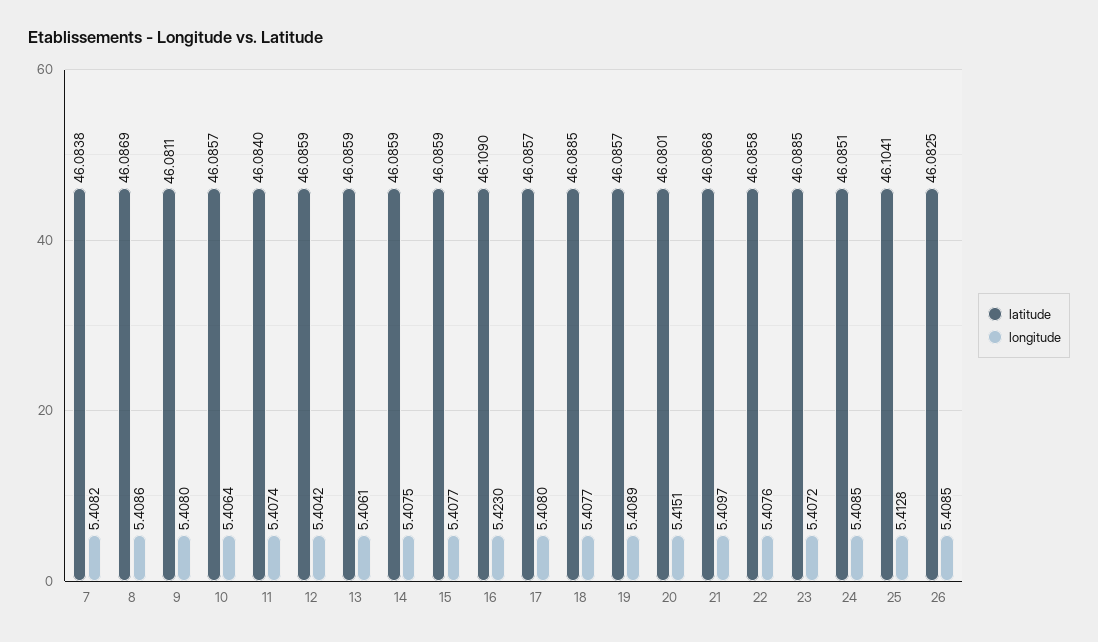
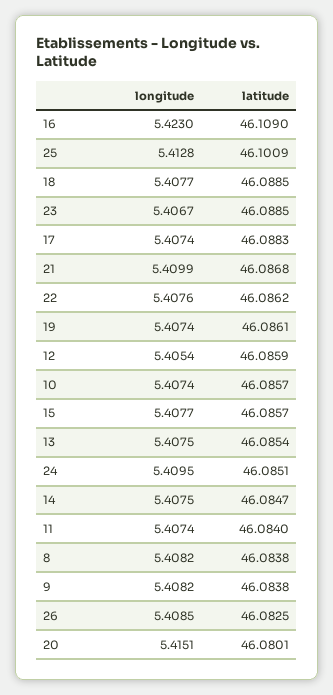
  {
    "latitude": {
-     "7": 46.0838,
-     "8": 46.0869,
+     "8": 46.0838,
-     "9": 46.0811,
+     "9": 46.0838,
      "10": 46.0857,
      "11": 46.084,
      "12": 46.0859,
-     "13": 46.0859,
+     "13": 46.0854,
-     "14": 46.0859,
+     "14": 46.0847,
-     "15": 46.0859,
+     "15": 46.0857,
      "16": 46.109,
-     "17": 46.0857,
+     "17": 46.0883,
      "18": 46.0885,
-     "19": 46.0857,
+     "19": 46.0861,
      "20": 46.0801,
      "21": 46.0868,
-     "22": 46.0858,
+     "22": 46.0862,
      "23": 46.0885,
      "24": 46.0851,
-     "25": 46.1041,
+     "25": 46.1009,
      "26": 46.0825
    },
    "longitude": {
-     "7": 5.4082,
-     "8": 5.4086,
+     "8": 5.4082,
-     "9": 5.408,
+     "9": 5.4082,
-     "10": 5.4064,
+     "10": 5.4074,
      "11": 5.4074,
-     "12": 5.4042,
+     "12": 5.4054,
-     "13": 5.4061,
+     "13": 5.4075,
      "14": 5.4075,
      "15": 5.4077,
      "16": 5.423,
-     "17": 5.408,
+     "17": 5.4074,
      "18": 5.4077,
-     "19": 5.4089,
+     "19": 5.4074,
      "20": 5.4151,
-     "21": 5.4097,
+     "21": 5.4099,
      "22": 5.4076,
-     "23": 5.4072,
+     "23": 5.4067,
-     "24": 5.4085,
+     "24": 5.4095,
      "25": 5.4128,
      "26": 5.4085
    }
  }

